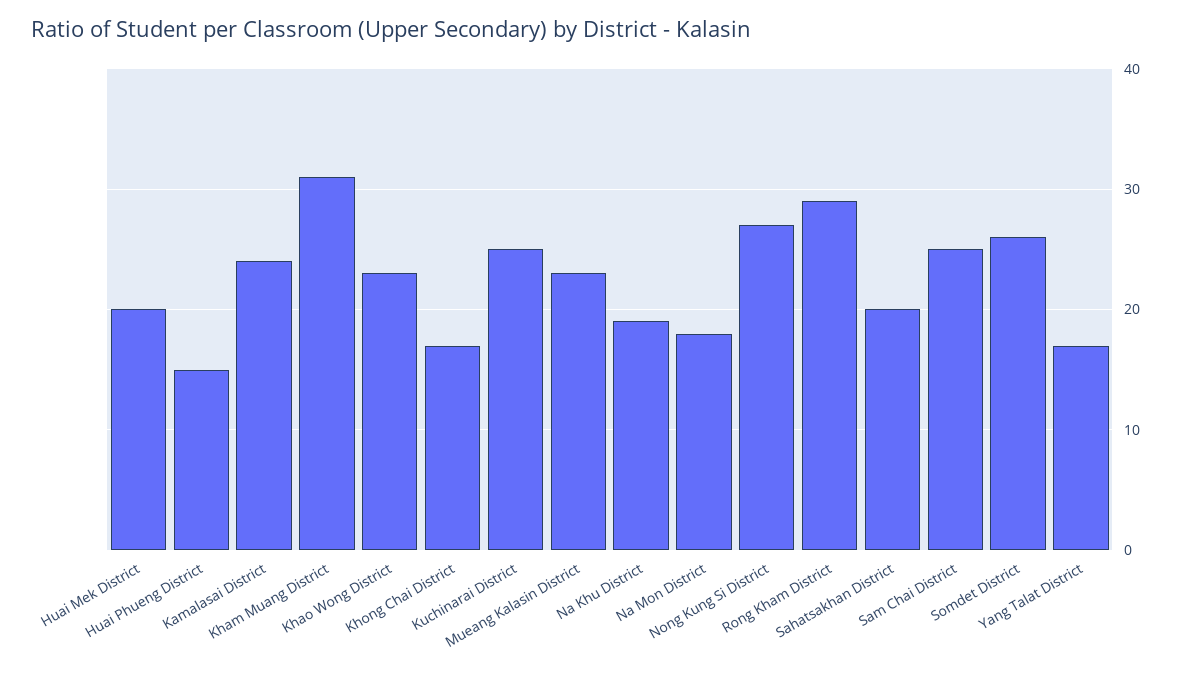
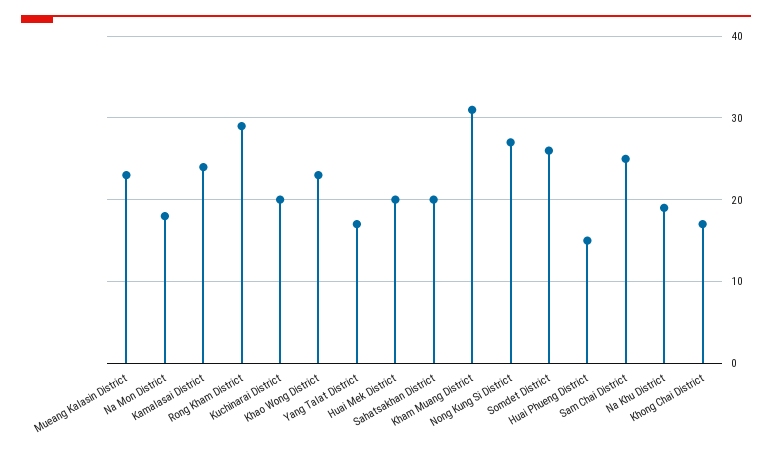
  {
    "Huai Mek District": 20,
    "Huai Phueng District": 15,
    "Kamalasai District": 24,
    "Kham Muang District": 31,
    "Khao Wong District": 23,
    "Khong Chai District": 17,
-   "Kuchinarai District": 25,
+   "Kuchinarai District": 20,
    "Mueang Kalasin District": 23,
    "Na Khu District": 19,
    "Na Mon District": 18,
    "Nong Kung Si District": 27,
    "Rong Kham District": 29,
    "Sahatsakhan District": 20,
    "Sam Chai District": 25,
    "Somdet District": 26,
    "Yang Talat District": 17
  }

